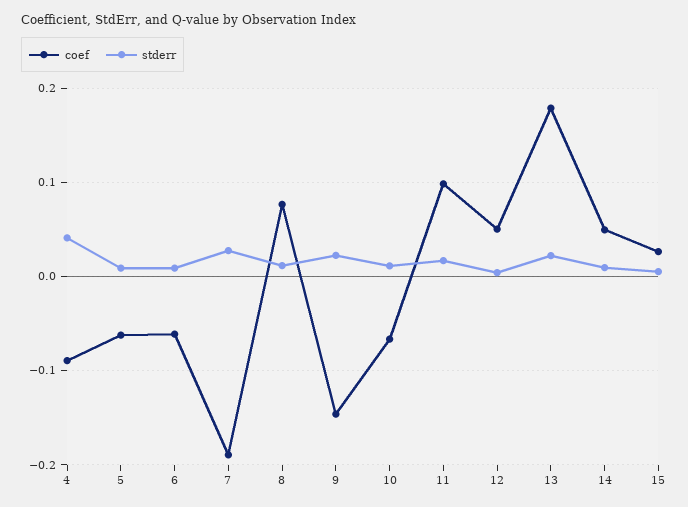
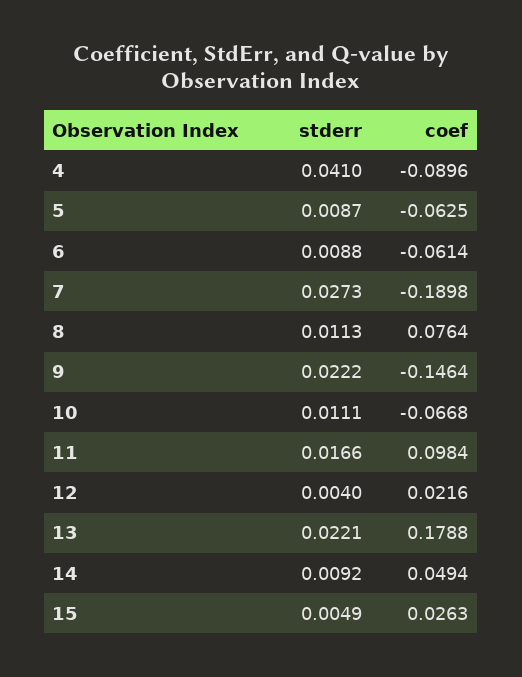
  {
    "coef": {
      "4": -0.0896,
      "5": -0.0625,
      "6": -0.0614,
      "7": -0.1898,
      "8": 0.0764,
      "9": -0.1464,
      "10": -0.0668,
      "11": 0.0984,
-     "12": 0.05,
+     "12": 0.0216,
      "13": 0.1788,
      "14": 0.0494,
      "15": 0.0263
    },
    "stderr": {
      "4": 0.041,
      "5": 0.0087,
      "6": 0.0088,
      "7": 0.0273,
      "8": 0.0113,
      "9": 0.0222,
      "10": 0.0111,
      "11": 0.0166,
      "12": 0.004,
      "13": 0.0221,
      "14": 0.0092,
      "15": 0.0049
    }
  }

